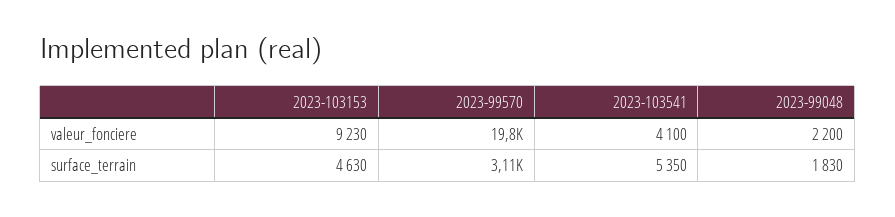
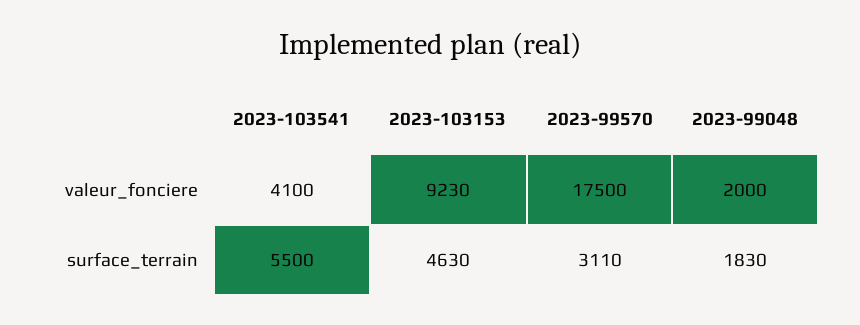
  {
    "2023-103153": {
      "valeur_fonciere": 9230,
      "surface_terrain": 4630
    },
    "2023-99570": {
-     "valeur_fonciere": 19800,
+     "valeur_fonciere": 17500,
      "surface_terrain": 3110
    },
    "2023-103541": {
      "valeur_fonciere": 4100,
-     "surface_terrain": 5350
+     "surface_terrain": 5500
    },
    "2023-99048": {
-     "valeur_fonciere": 2200,
+     "valeur_fonciere": 2000,
      "surface_terrain": 1830
    }
  }

